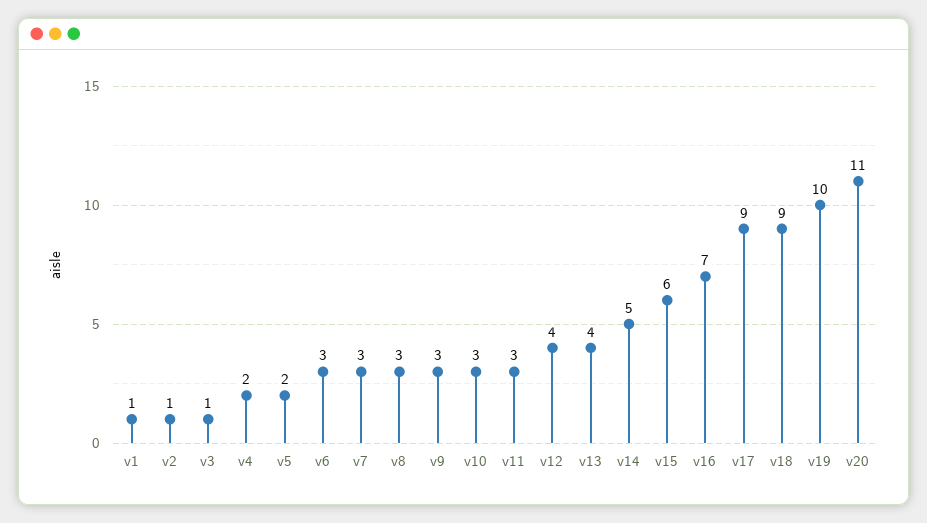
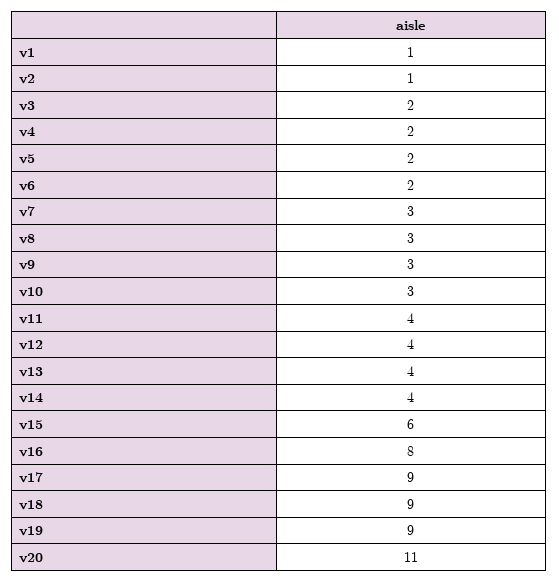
  {
    "v1": 1,
    "v2": 1,
-   "v3": 1,
+   "v3": 2,
    "v4": 2,
    "v5": 2,
-   "v6": 3,
+   "v6": 2,
    "v7": 3,
    "v8": 3,
    "v9": 3,
    "v10": 3,
-   "v11": 3,
+   "v11": 4,
    "v12": 4,
    "v13": 4,
-   "v14": 5,
+   "v14": 4,
    "v15": 6,
-   "v16": 7,
+   "v16": 8,
    "v17": 9,
    "v18": 9,
-   "v19": 10,
+   "v19": 9,
    "v20": 11
  }

